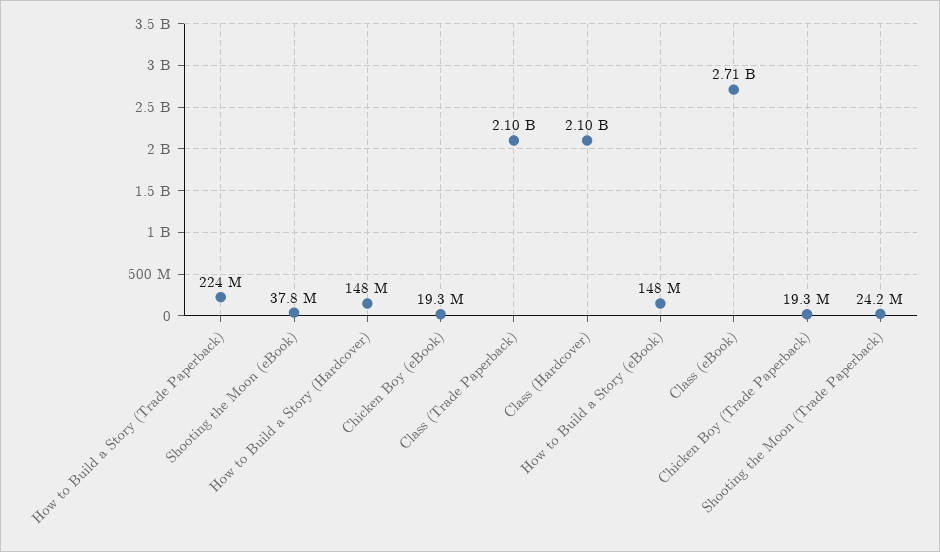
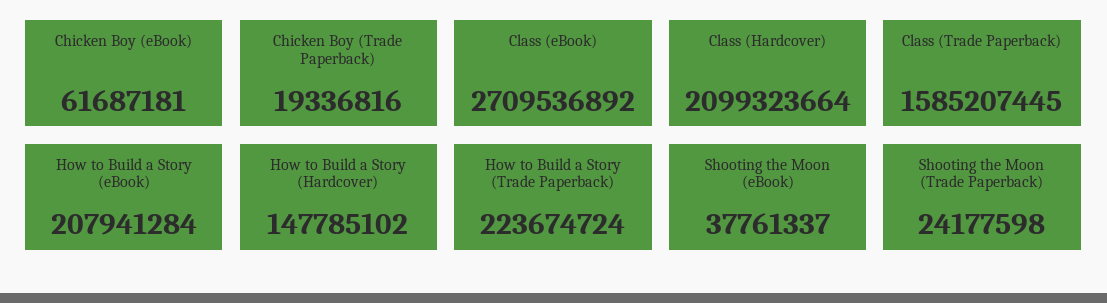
  {
    "How to Build a Story (Trade Paperback)": 223674724,
    "Shooting the Moon (eBook)": 37761337,
    "How to Build a Story (Hardcover)": 147785102,
-   "Chicken Boy (eBook)": 19300000,
+   "Chicken Boy (eBook)": 61687181,
-   "Class (Trade Paperback)": 2100000000,
+   "Class (Trade Paperback)": 1585207445,
    "Class (Hardcover)": 2099323664,
-   "How to Build a Story (eBook)": 148000000,
+   "How to Build a Story (eBook)": 207941284,
    "Class (eBook)": 2709536892,
    "Chicken Boy (Trade Paperback)": 19336816,
    "Shooting the Moon (Trade Paperback)": 24177598
  }

